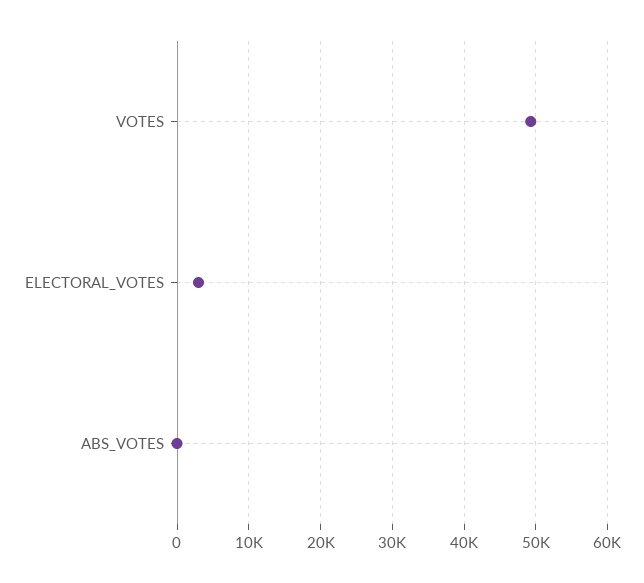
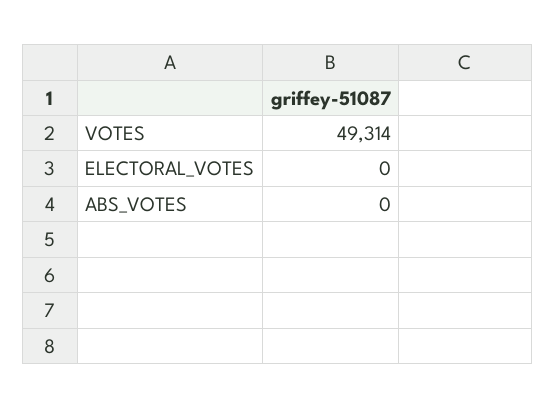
  {
    "VOTES": 49314,
-   "ELECTORAL_VOTES": 3000,
+   "ELECTORAL_VOTES": 0,
    "ABS_VOTES": 0
  }

